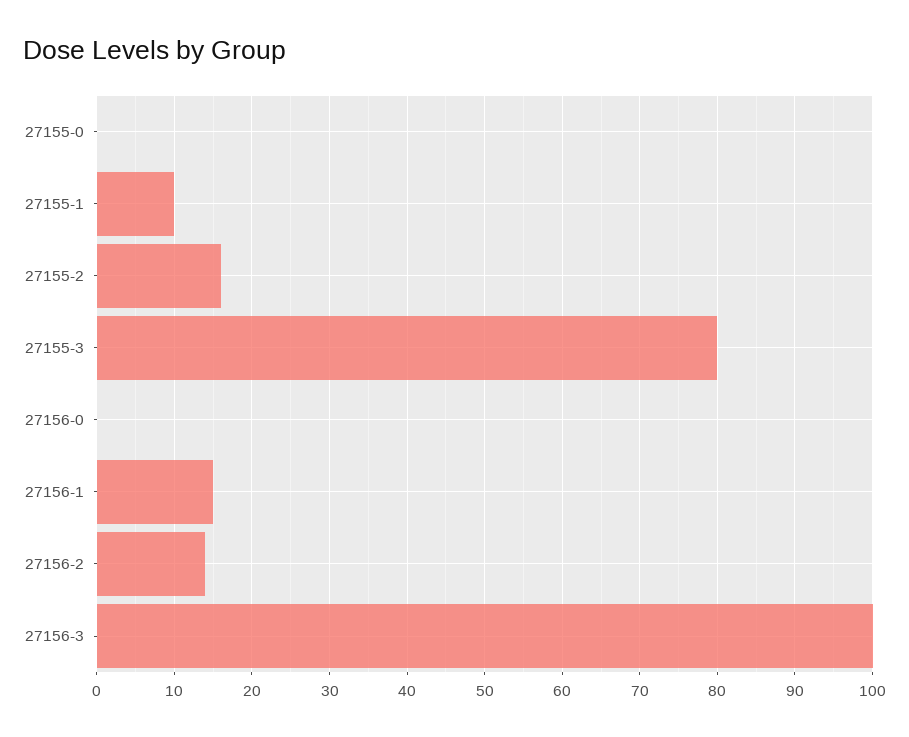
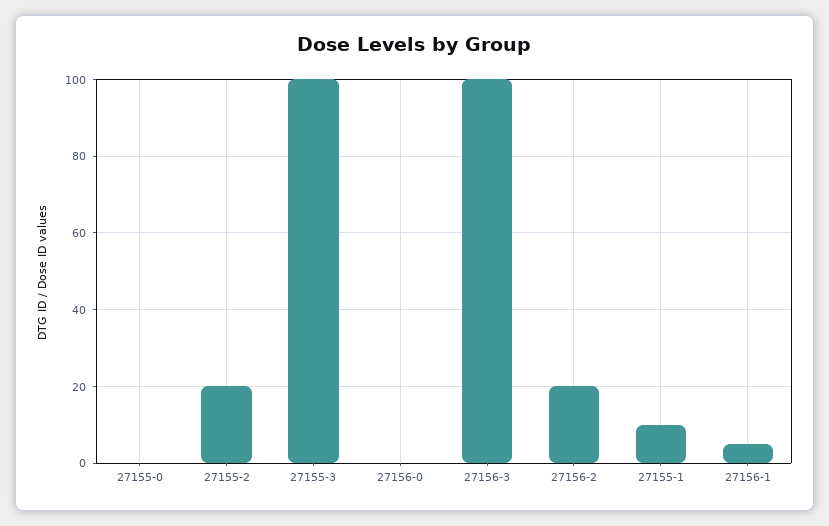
  {
    "27155-0": 0,
    "27155-1": 10,
-   "27155-2": 16,
+   "27155-2": 20,
-   "27155-3": 80,
+   "27155-3": 100,
    "27156-0": 0,
-   "27156-1": 15,
+   "27156-1": 5,
-   "27156-2": 14,
+   "27156-2": 20,
    "27156-3": 100
  }

